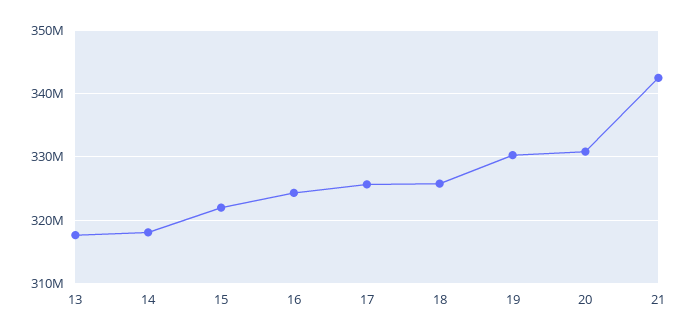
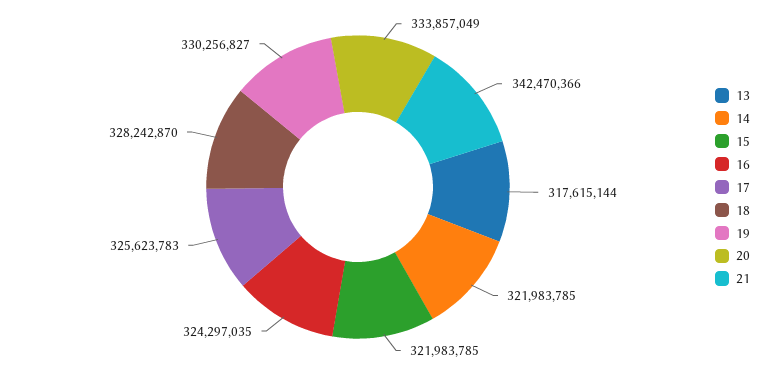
  {
    "13": 317615144,
-   "14": 318000000,
+   "14": 321983785,
    "15": 321983785,
    "16": 324297035,
    "17": 325623783,
-   "18": 326000000,
+   "18": 328242870,
    "19": 330256827,
-   "20": 331000000,
+   "20": 333857049,
    "21": 342470366
  }

